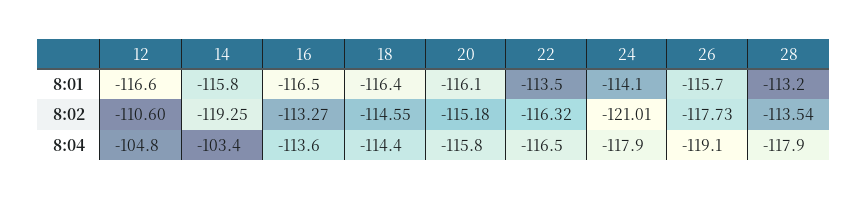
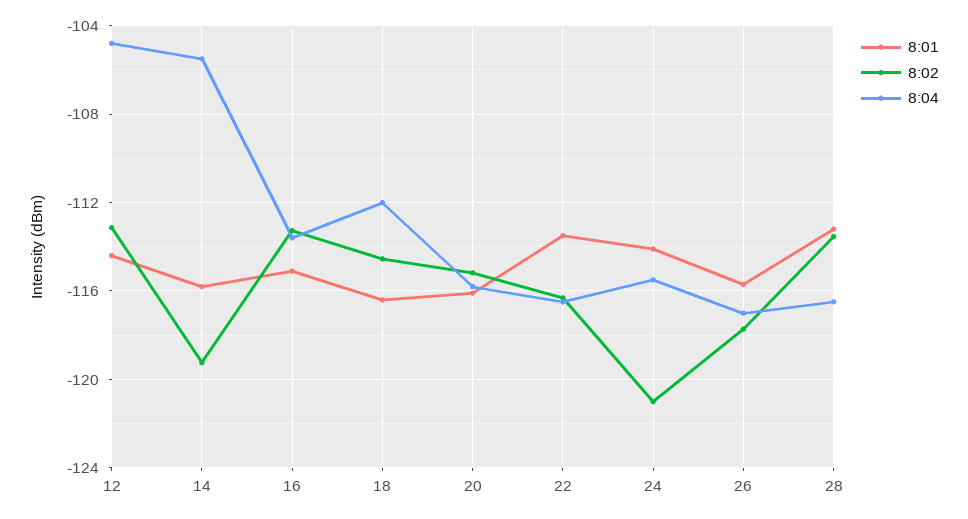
  {
    "8:01": {
-     "12": -116.6,
+     "12": -114.5,
      "14": -115.8,
-     "16": -116.5,
+     "16": -115,
      "18": -116.4,
      "20": -116.1,
      "22": -113.5,
      "24": -114.1,
      "26": -115.7,
      "28": -113.2
    },
    "8:02": {
-     "12": -110.6,
+     "12": -113,
      "14": -119.25,
      "16": -113.27,
      "18": -114.55,
      "20": -115.18,
      "22": -116.32,
      "24": -121.01,
      "26": -117.73,
      "28": -113.54
    },
    "8:04": {
      "12": -104.8,
-     "14": -103.4,
+     "14": -105.5,
      "16": -113.6,
-     "18": -114.4,
+     "18": -112,
      "20": -115.8,
      "22": -116.5,
-     "24": -117.9,
+     "24": -115.5,
-     "26": -119.1,
+     "26": -117,
-     "28": -117.9
+     "28": -116.5
    }
  }

